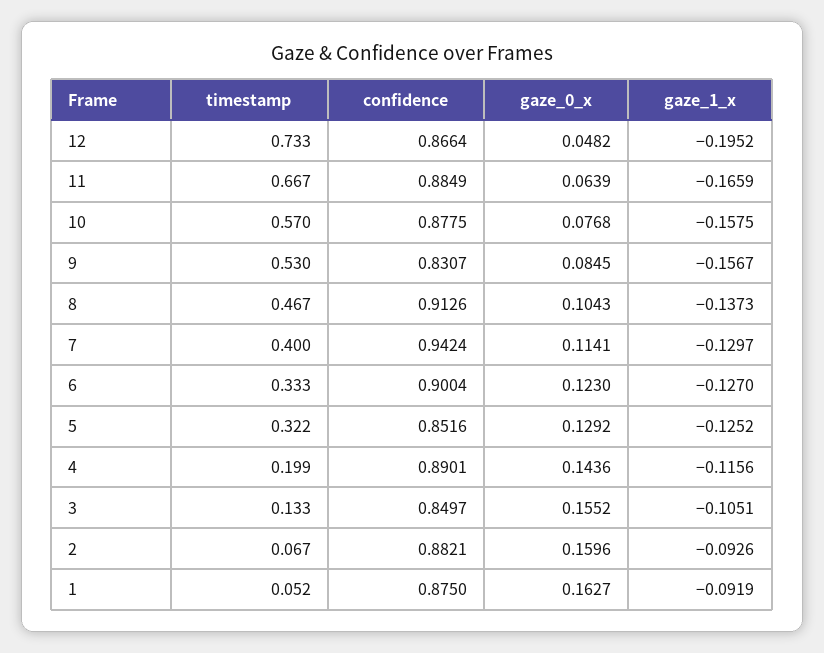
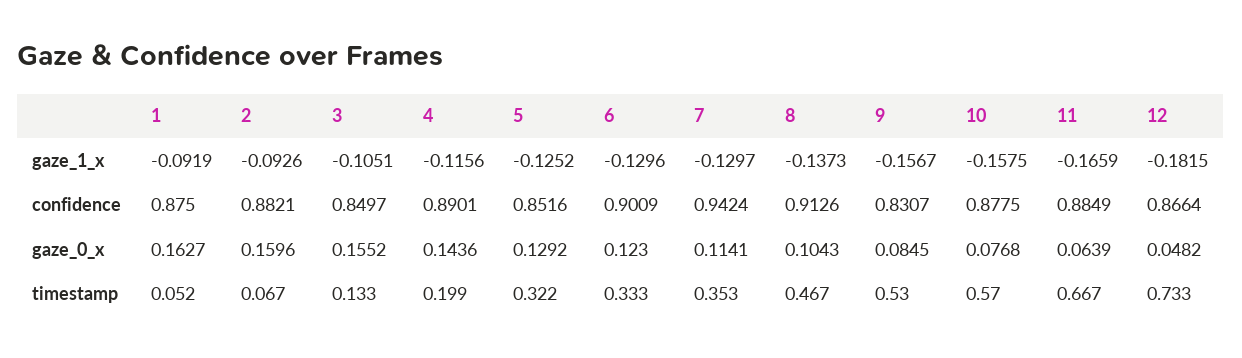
  {
    "timestamp": {
      "12": 0.733,
      "11": 0.667,
      "10": 0.57,
      "9": 0.53,
      "8": 0.467,
-     "7": 0.4,
+     "7": 0.353,
      "6": 0.333,
      "5": 0.322,
      "4": 0.199,
      "3": 0.133,
      "2": 0.067,
      "1": 0.052
    },
    "confidence": {
      "12": 0.8664,
      "11": 0.8849,
      "10": 0.8775,
      "9": 0.8307,
      "8": 0.9126,
      "7": 0.9424,
-     "6": 0.9004,
+     "6": 0.9009,
      "5": 0.8516,
      "4": 0.8901,
      "3": 0.8497,
      "2": 0.8821,
      "1": 0.875
    },
    "gaze_0_x": {
      "12": 0.0482,
      "11": 0.0639,
      "10": 0.0768,
      "9": 0.0845,
      "8": 0.1043,
      "7": 0.1141,
      "6": 0.123,
      "5": 0.1292,
      "4": 0.1436,
      "3": 0.1552,
      "2": 0.1596,
      "1": 0.1627
    },
    "gaze_1_x": {
-     "12": -0.1952,
+     "12": -0.1815,
      "11": -0.1659,
      "10": -0.1575,
      "9": -0.1567,
      "8": -0.1373,
      "7": -0.1297,
-     "6": -0.127,
+     "6": -0.1296,
      "5": -0.1252,
      "4": -0.1156,
      "3": -0.1051,
      "2": -0.0926,
      "1": -0.0919
    }
  }

